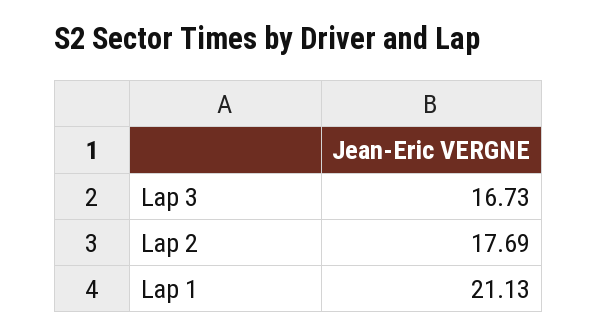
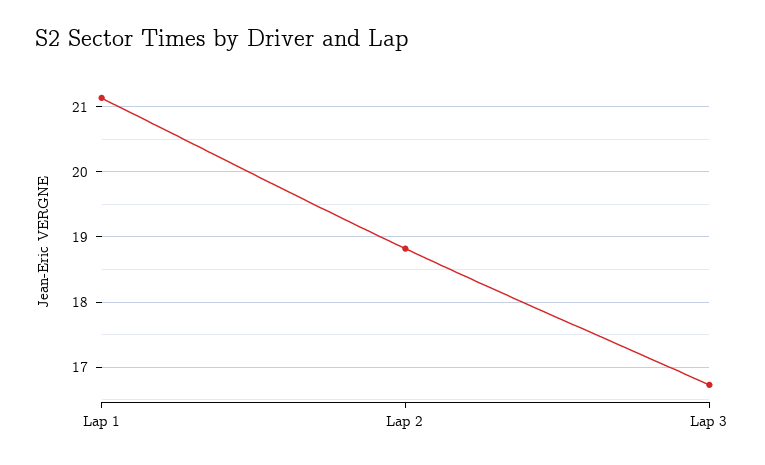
  {
    "Lap 3": 16.73,
-   "Lap 2": 17.69,
+   "Lap 2": 18.8,
    "Lap 1": 21.13
  }

